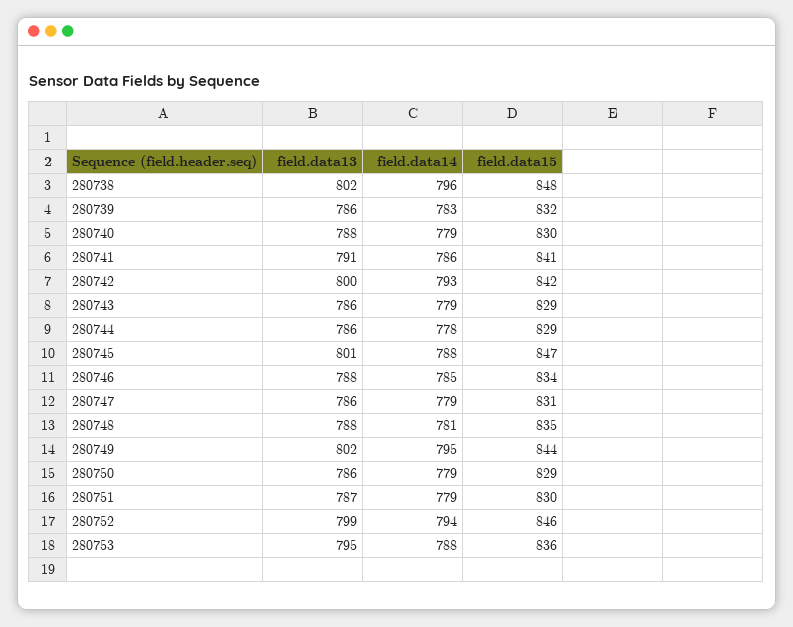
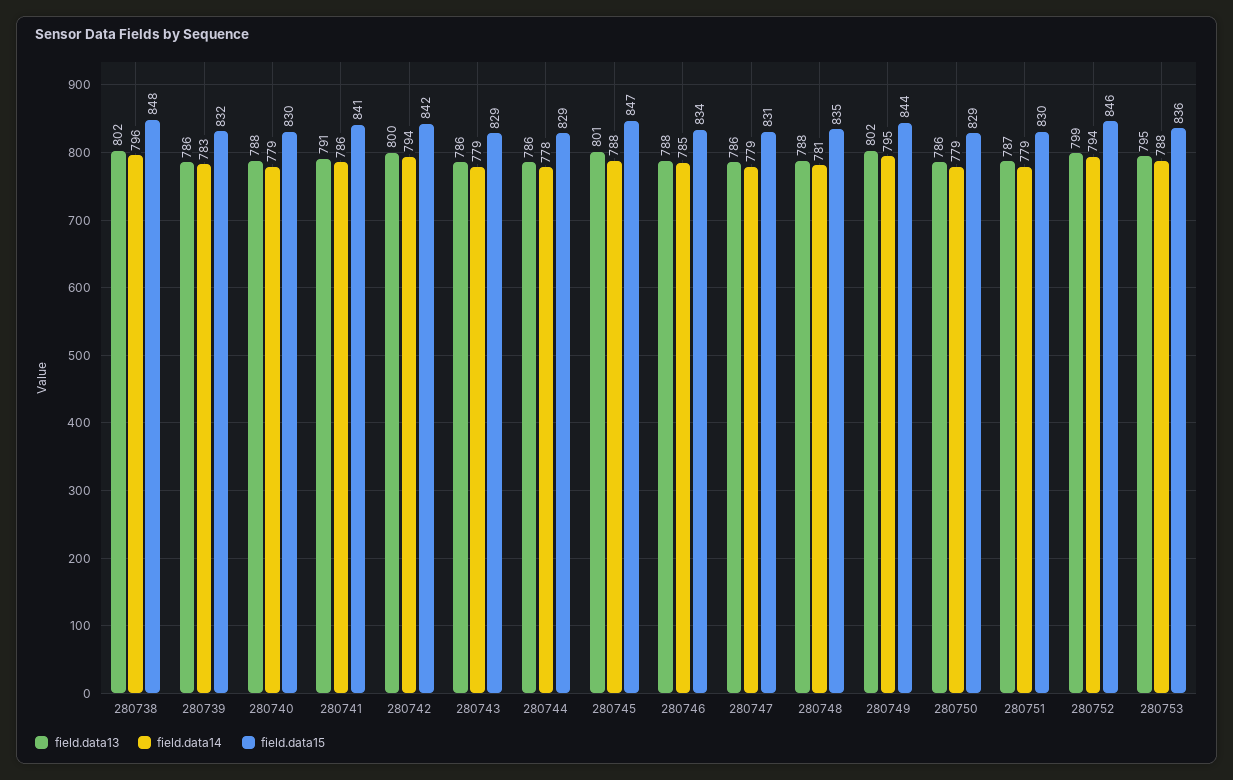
  {
    "field.data13": {
      "280738": 802,
      "280739": 786,
      "280740": 788,
      "280741": 791,
      "280742": 800,
      "280743": 786,
      "280744": 786,
      "280745": 801,
      "280746": 788,
      "280747": 786,
      "280748": 788,
      "280749": 802,
      "280750": 786,
      "280751": 787,
      "280752": 799,
      "280753": 795
    },
    "field.data14": {
      "280738": 796,
      "280739": 783,
      "280740": 779,
      "280741": 786,
-     "280742": 793,
+     "280742": 794,
      "280743": 779,
      "280744": 778,
      "280745": 788,
      "280746": 785,
      "280747": 779,
      "280748": 781,
      "280749": 795,
      "280750": 779,
      "280751": 779,
      "280752": 794,
      "280753": 788
    },
    "field.data15": {
      "280738": 848,
      "280739": 832,
      "280740": 830,
      "280741": 841,
      "280742": 842,
      "280743": 829,
      "280744": 829,
      "280745": 847,
      "280746": 834,
      "280747": 831,
      "280748": 835,
      "280749": 844,
      "280750": 829,
      "280751": 830,
      "280752": 846,
      "280753": 836
    }
  }

